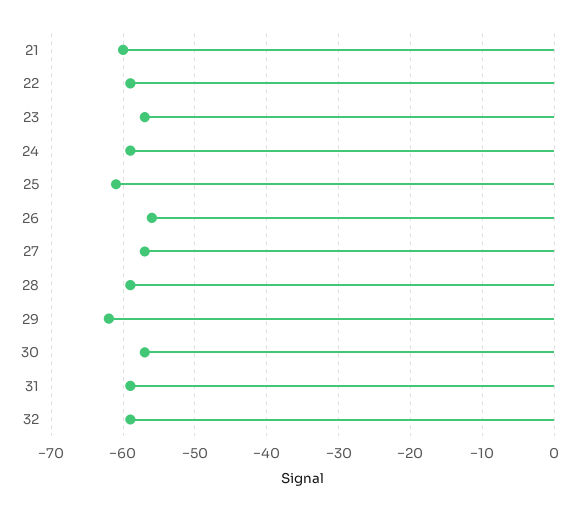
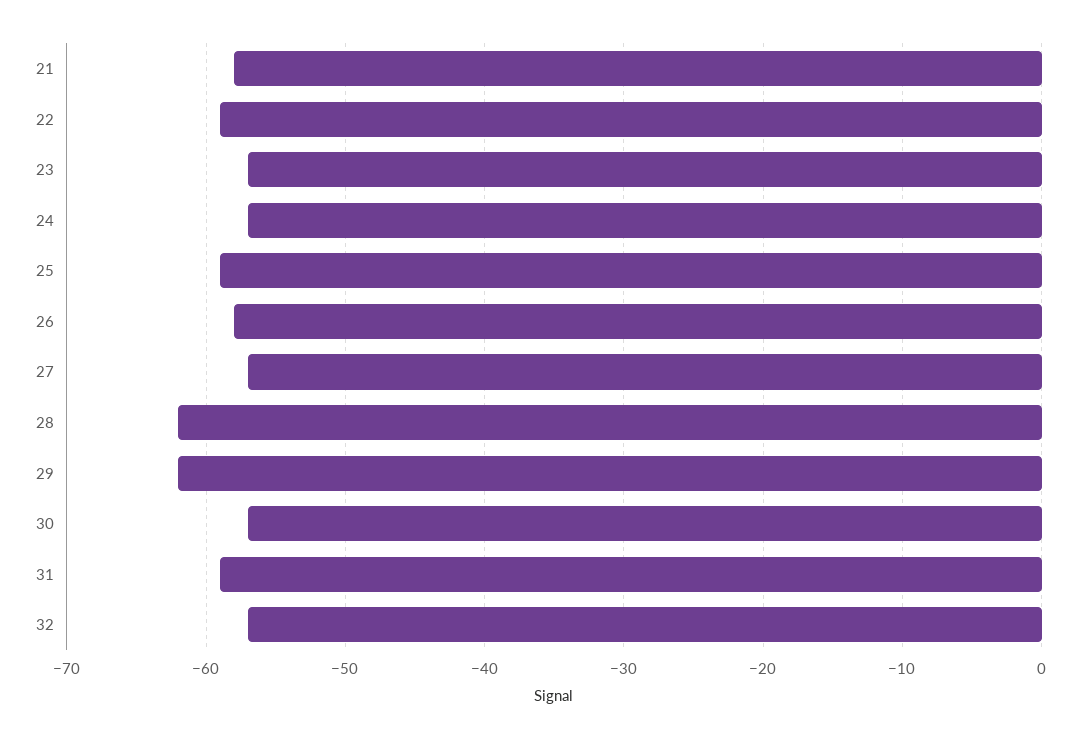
  {
-   "21": -60,
+   "21": -58,
    "22": -59,
    "23": -57,
-   "24": -59,
+   "24": -57,
-   "25": -61,
+   "25": -59,
-   "26": -56,
+   "26": -58,
    "27": -57,
-   "28": -59,
+   "28": -62,
    "29": -62,
    "30": -57,
    "31": -59,
-   "32": -59
+   "32": -57
  }

